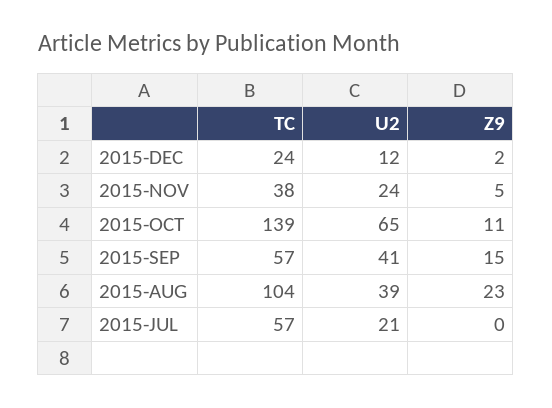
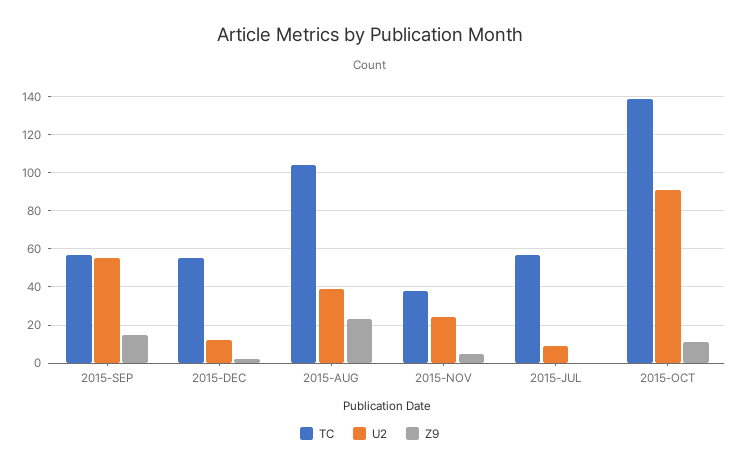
  {
    "TC": {
-     "2015-DEC": 24,
+     "2015-DEC": 55,
      "2015-NOV": 38,
      "2015-OCT": 139,
      "2015-SEP": 57,
      "2015-AUG": 104,
      "2015-JUL": 57
    },
    "U2": {
      "2015-DEC": 12,
      "2015-NOV": 24,
-     "2015-OCT": 65,
+     "2015-OCT": 90,
-     "2015-SEP": 41,
+     "2015-SEP": 55,
      "2015-AUG": 39,
-     "2015-JUL": 21
+     "2015-JUL": 10
    },
    "Z9": {
      "2015-DEC": 2,
      "2015-NOV": 5,
      "2015-OCT": 11,
      "2015-SEP": 15,
      "2015-AUG": 23,
      "2015-JUL": 0
    }
  }

